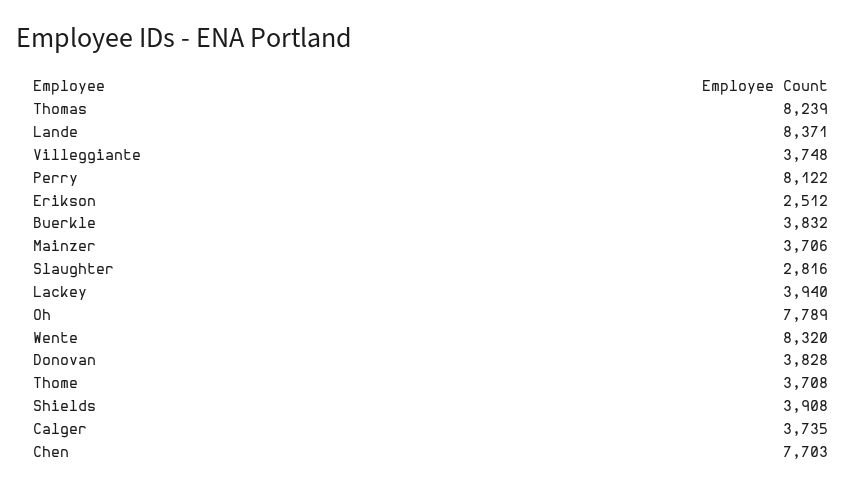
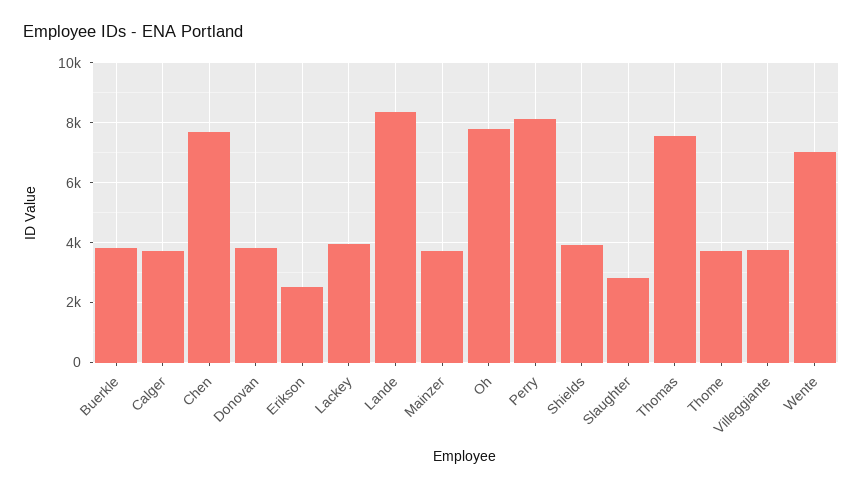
  {
-   "Thomas": 8239,
+   "Thomas": 7500,
    "Lande": 8371,
    "Villeggiante": 3748,
    "Perry": 8122,
    "Erikson": 2512,
    "Buerkle": 3832,
    "Mainzer": 3706,
    "Slaughter": 2816,
    "Lackey": 3940,
    "Oh": 7789,
-   "Wente": 8320,
+   "Wente": 7000,
    "Donovan": 3828,
    "Thome": 3708,
    "Shields": 3908,
    "Calger": 3735,
    "Chen": 7703
  }

